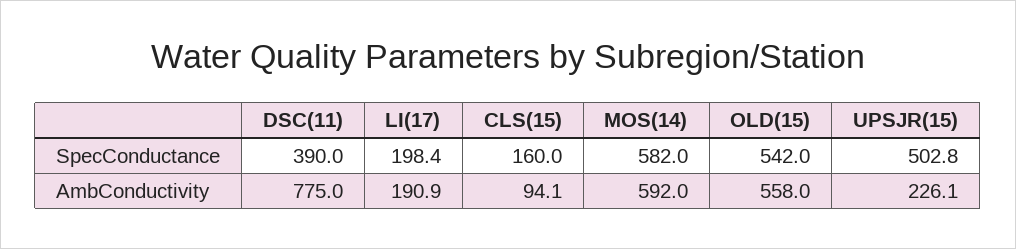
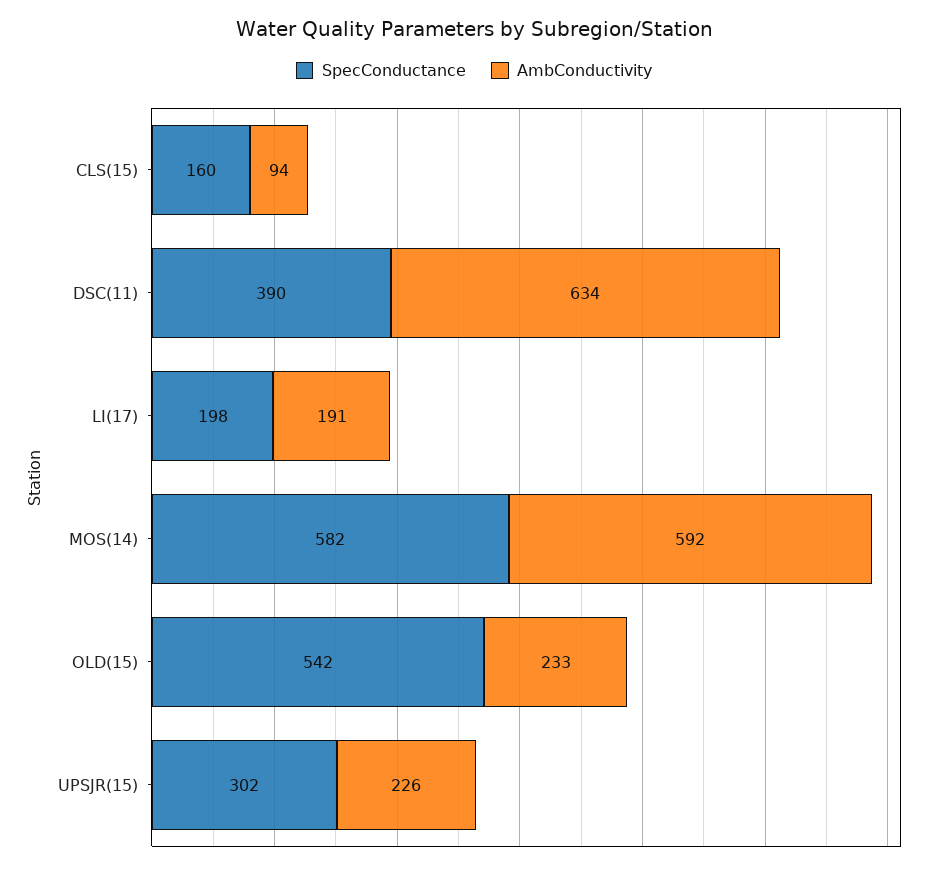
  {
    "SpecConductance": {
      "DSC(11)": 390,
      "LI(17)": 198.4,
      "CLS(15)": 160,
      "MOS(14)": 582,
      "OLD(15)": 542,
-     "UPSJR(15)": 502.8
+     "UPSJR(15)": 302
    },
    "AmbConductivity": {
-     "DSC(11)": 775,
+     "DSC(11)": 634,
      "LI(17)": 190.9,
      "CLS(15)": 94.1,
      "MOS(14)": 592,
-     "OLD(15)": 558,
+     "OLD(15)": 233,
      "UPSJR(15)": 226.1
    }
  }

